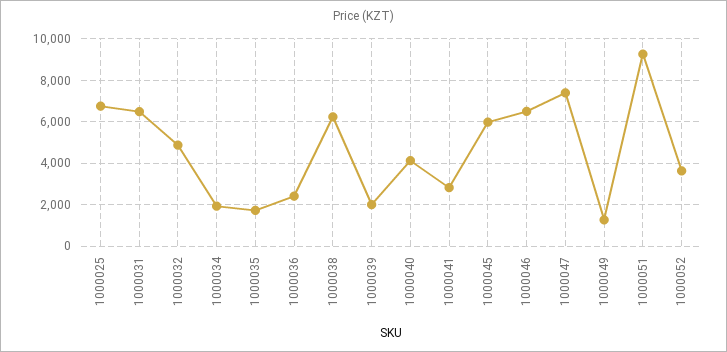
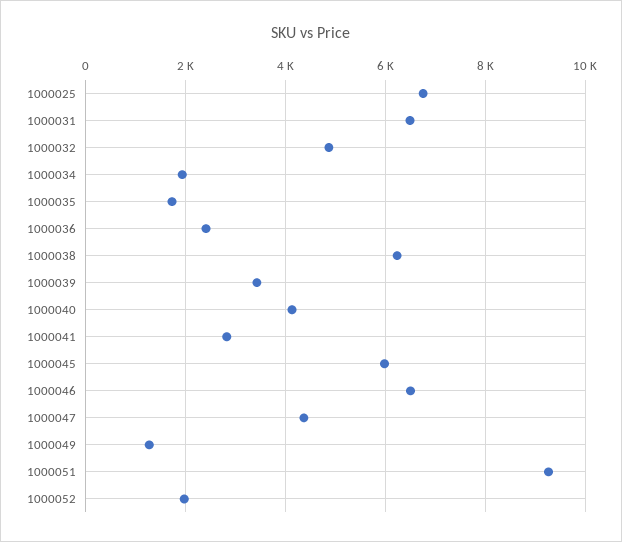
  {
    "1000025": 6800,
    "1000031": 6400,
    "1000032": 4800,
    "1000034": 2000,
    "1000035": 1800,
    "1000036": 2400,
    "1000038": 6200,
-   "1000039": 2000,
+   "1000039": 3400,
    "1000040": 4200,
    "1000041": 2800,
    "1000045": 6000,
    "1000046": 6400,
-   "1000047": 7500,
+   "1000047": 4400,
    "1000049": 1200,
    "1000051": 9200,
-   "1000052": 3500
+   "1000052": 2000
  }

